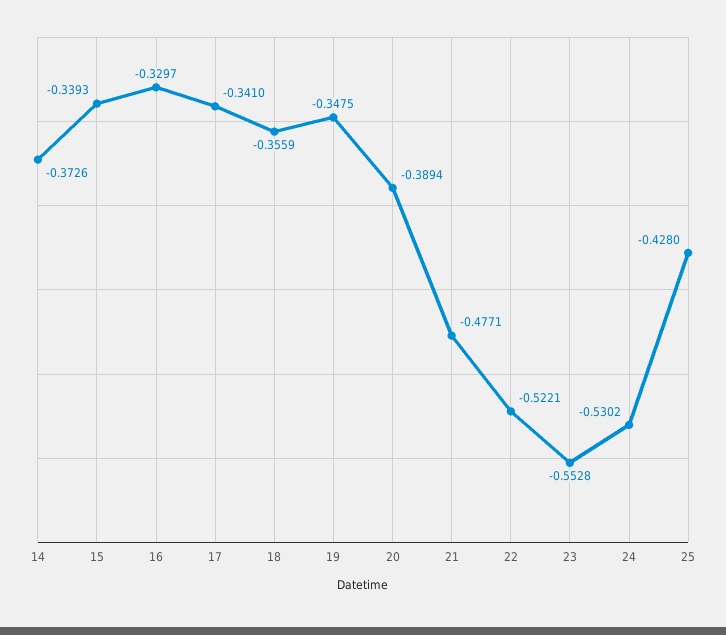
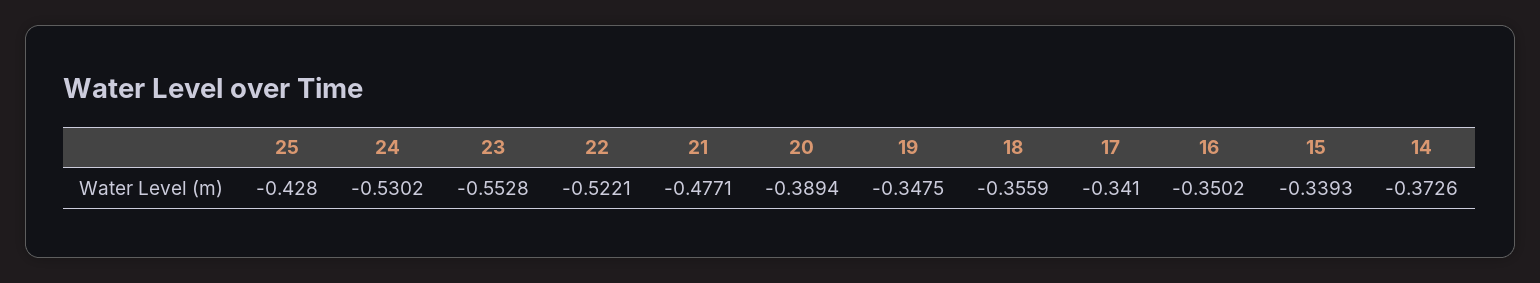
  {
    "14": -0.3726,
    "15": -0.3393,
-   "16": -0.3297,
+   "16": -0.3502,
    "17": -0.341,
    "18": -0.3559,
    "19": -0.3475,
    "20": -0.3894,
    "21": -0.4771,
    "22": -0.5221,
    "23": -0.5528,
    "24": -0.5302,
    "25": -0.428
  }

